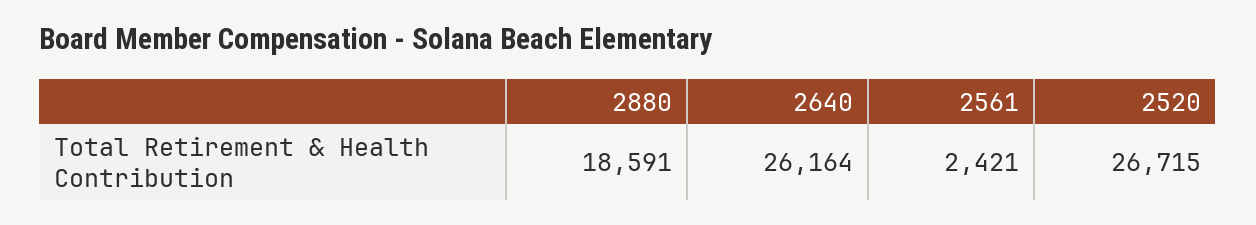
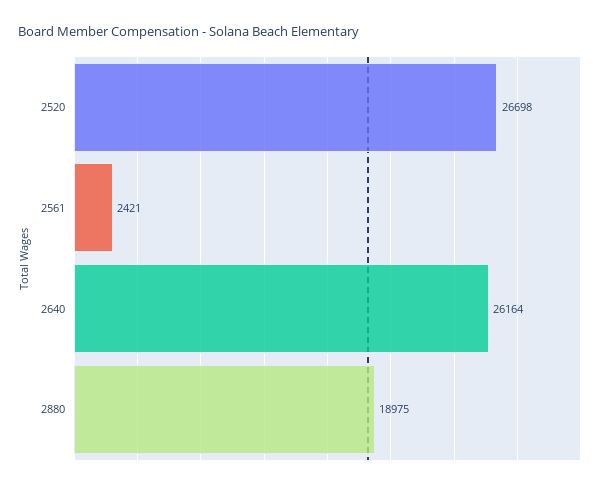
  {
-   "2880": 18591,
+   "2880": 18975,
    "2640": 26164,
    "2561": 2421,
-   "2520": 26715
+   "2520": 26698
  }

